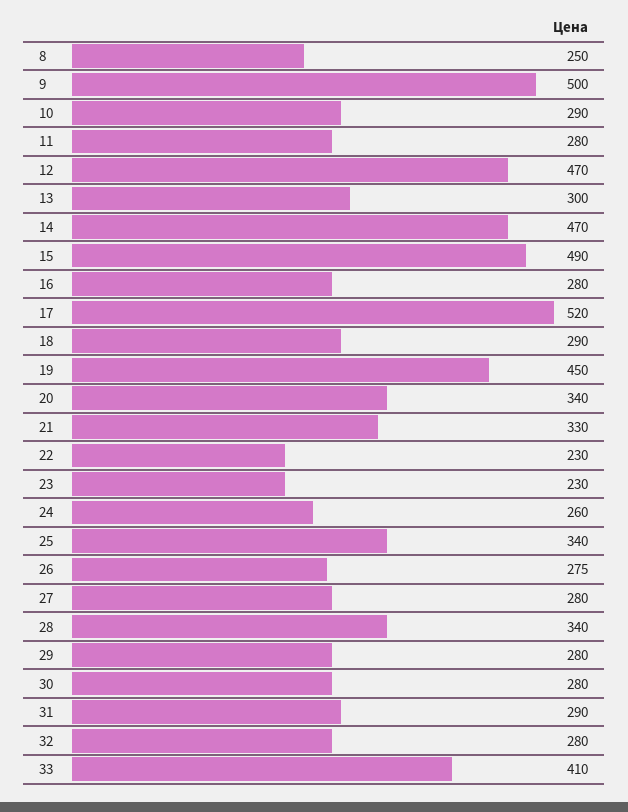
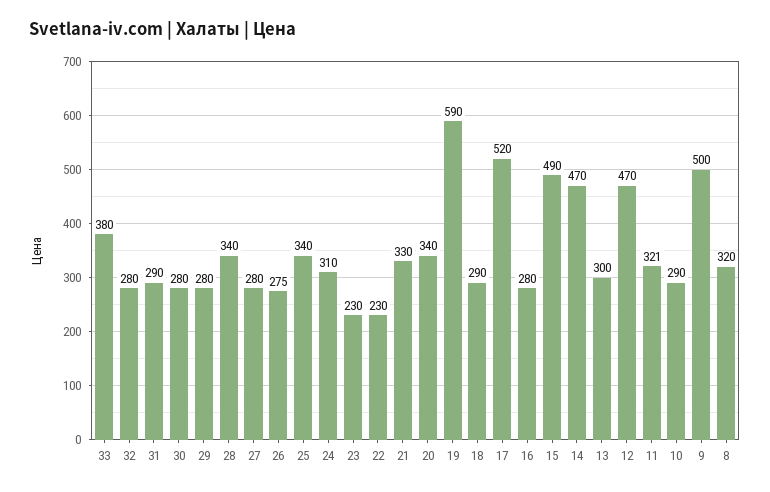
  {
-   "8": 250,
+   "8": 320,
    "9": 500,
    "10": 290,
-   "11": 280,
+   "11": 321,
    "12": 470,
    "13": 300,
    "14": 470,
    "15": 490,
    "16": 280,
    "17": 520,
    "18": 290,
-   "19": 450,
+   "19": 590,
    "20": 340,
    "21": 330,
    "22": 230,
    "23": 230,
-   "24": 260,
+   "24": 310,
    "25": 340,
    "26": 275,
    "27": 280,
    "28": 340,
    "29": 280,
    "30": 280,
    "31": 290,
    "32": 280,
-   "33": 410
+   "33": 380
  }

